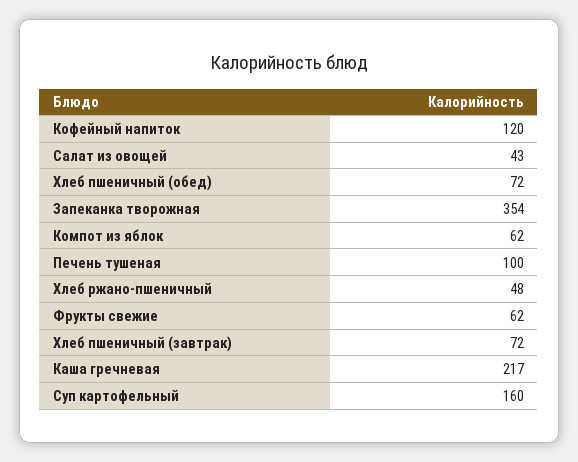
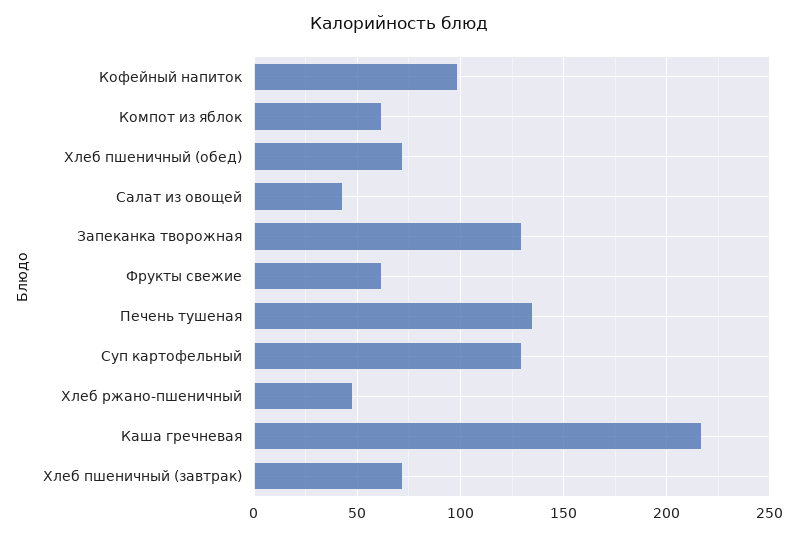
  {
-   "Кофейный напиток": 120,
+   "Кофейный напиток": 100,
    "Салат из овощей": 43,
    "Хлеб пшеничный (обед)": 72,
-   "Запеканка творожная": 354,
+   "Запеканка творожная": 130,
    "Компот из яблок": 62,
-   "Печень тушеная": 100,
+   "Печень тушеная": 135,
    "Хлеб ржано-пшеничный": 48,
    "Фрукты свежие": 62,
    "Хлеб пшеничный (завтрак)": 72,
    "Каша гречневая": 217,
-   "Суп картофельный": 160
+   "Суп картофельный": 130
  }

